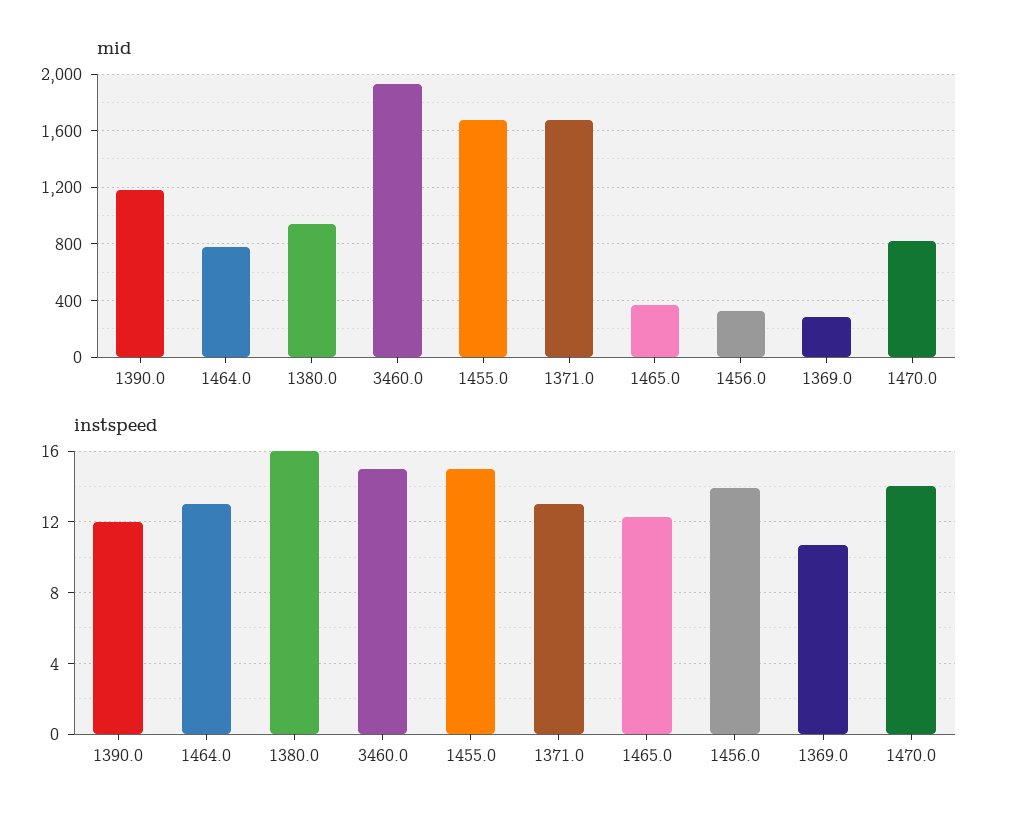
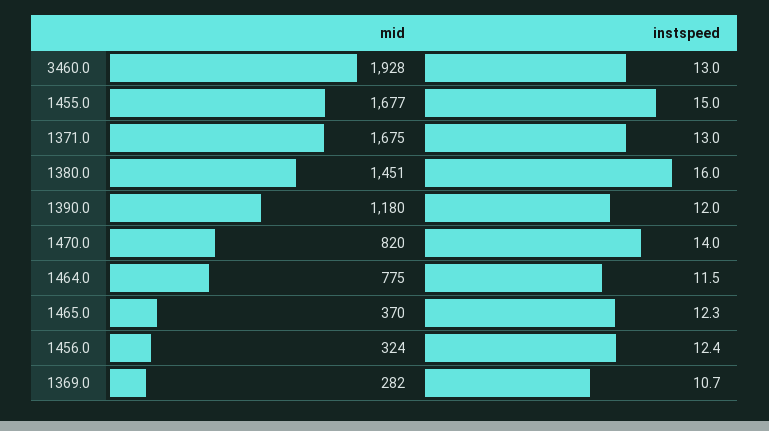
  {
    "mid": {
      "1390.0": 1180,
      "1464.0": 775,
-     "1380.0": 950,
+     "1380.0": 1451,
      "3460.0": 1928,
      "1455.0": 1677,
      "1371.0": 1675,
      "1465.0": 370,
      "1456.0": 324,
      "1369.0": 282,
      "1470.0": 820
    },
    "instspeed": {
      "1390.0": 12,
-     "1464.0": 13,
+     "1464.0": 11.5,
      "1380.0": 16,
-     "3460.0": 15,
+     "3460.0": 13,
      "1455.0": 15,
      "1371.0": 13,
      "1465.0": 12.3,
-     "1456.0": 14,
+     "1456.0": 12.4,
      "1369.0": 10.7,
      "1470.0": 14
    }
  }

